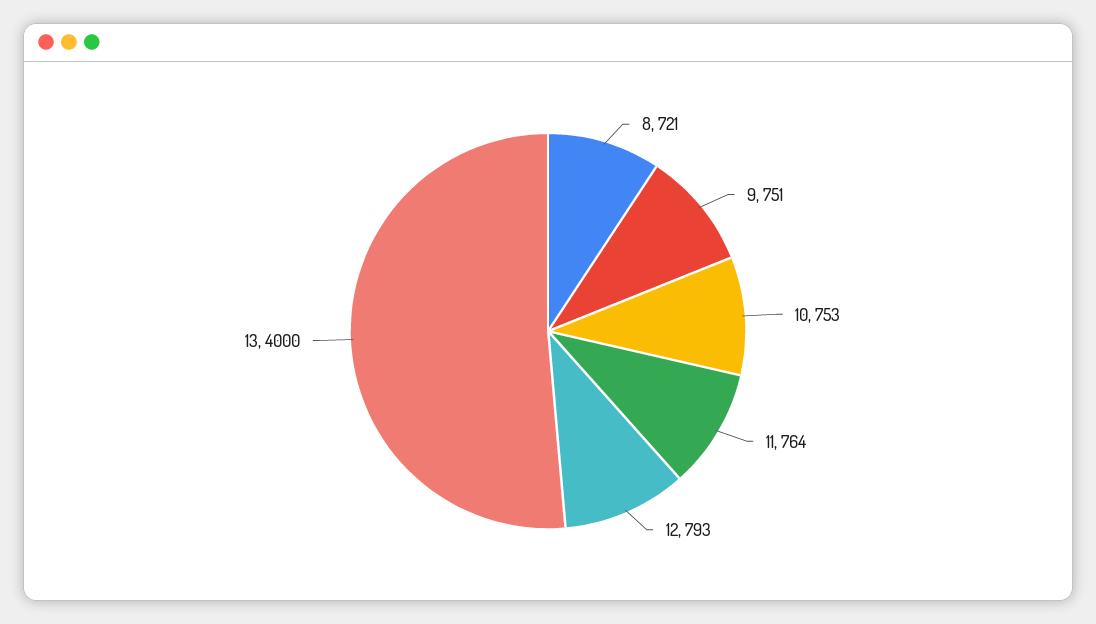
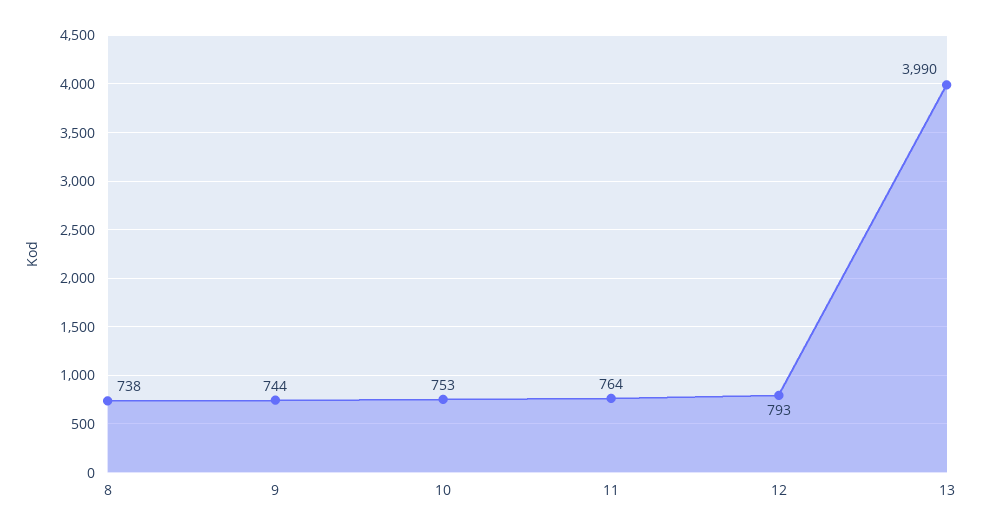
  {
-   "8": 721,
+   "8": 738,
-   "9": 751,
+   "9": 744,
    "10": 753,
    "11": 764,
    "12": 793,
-   "13": 4000
+   "13": 3990
  }

